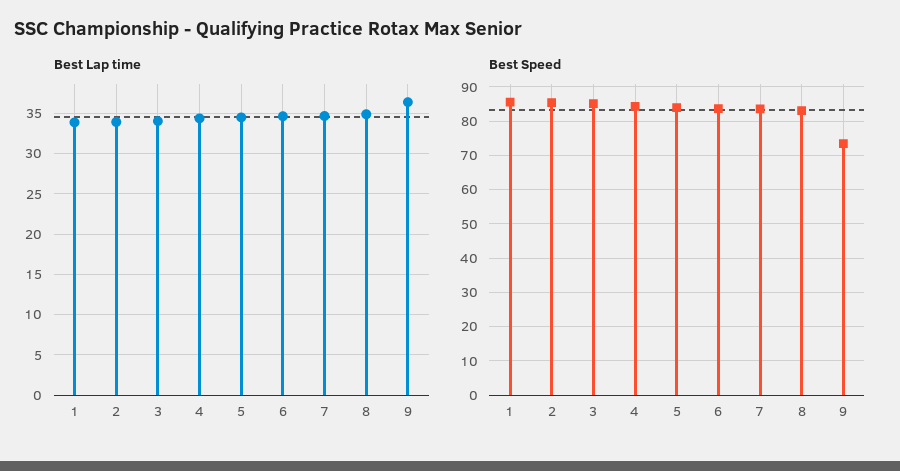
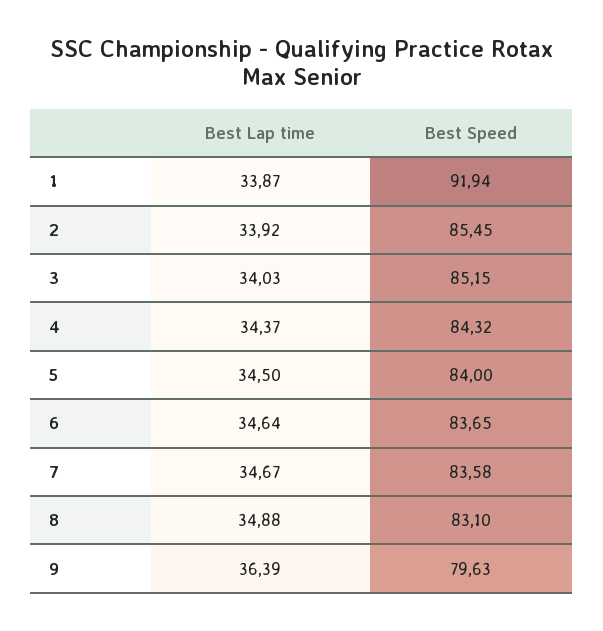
  {
    "Best Lap time": {
      "1": 33.87,
      "2": 33.92,
      "3": 34.03,
      "4": 34.37,
      "5": 34.5,
      "6": 34.64,
      "7": 34.67,
      "8": 34.88,
      "9": 36.39
    },
    "Best Speed": {
-     "1": 86,
+     "1": 91.94,
      "2": 85.45,
      "3": 85.15,
      "4": 84.32,
      "5": 84,
      "6": 83.65,
      "7": 83.58,
      "8": 83.1,
-     "9": 74
+     "9": 79.63
    }
  }

